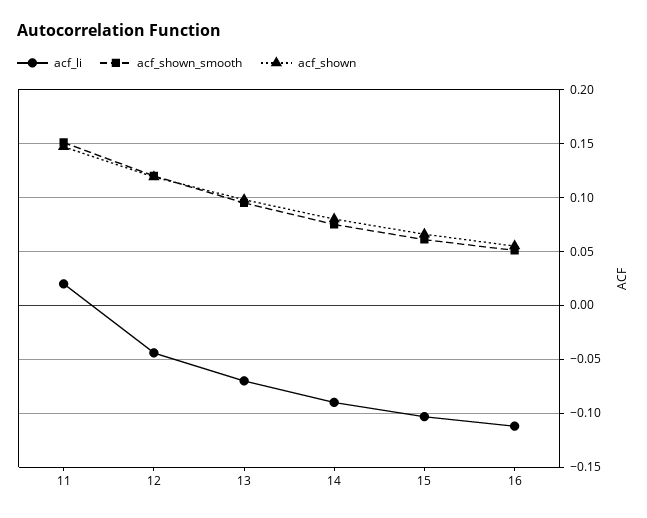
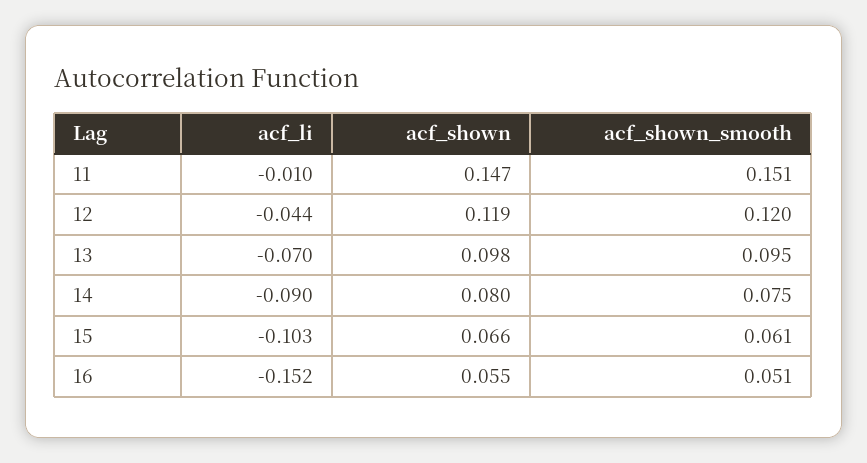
  {
    "acf_li": {
-     "11": 0.02,
+     "11": -0.01,
      "12": -0.044,
      "13": -0.07,
      "14": -0.09,
      "15": -0.103,
-     "16": -0.11
+     "16": -0.152
    },
    "acf_shown_smooth": {
      "11": 0.151,
      "12": 0.12,
      "13": 0.095,
      "14": 0.075,
      "15": 0.061,
      "16": 0.051
    },
    "acf_shown": {
      "11": 0.147,
      "12": 0.119,
      "13": 0.098,
      "14": 0.08,
      "15": 0.066,
      "16": 0.055
    }
  }

